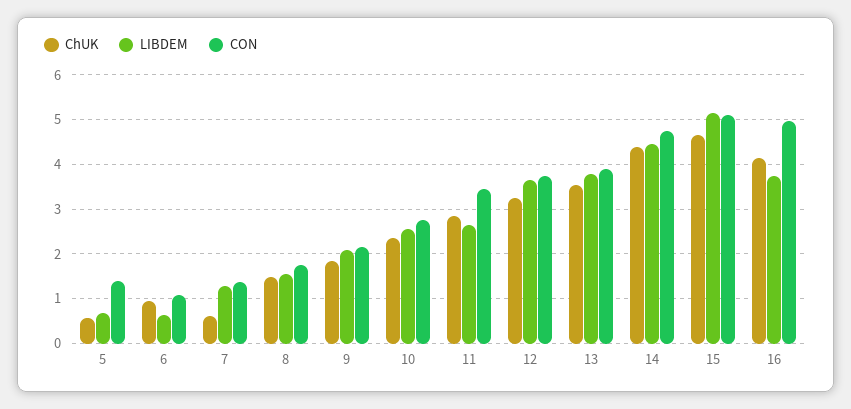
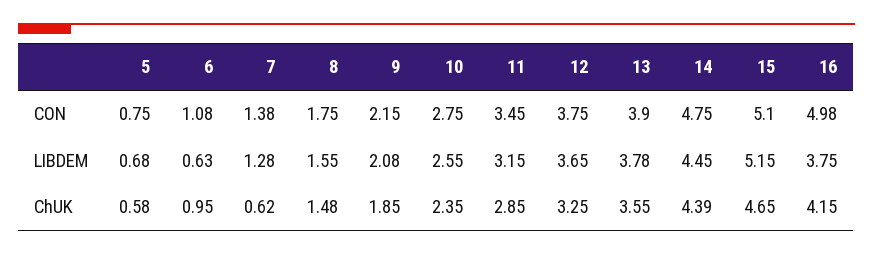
  {
    "ChUK": {
      "5": 0.58,
      "6": 0.95,
      "7": 0.62,
      "8": 1.48,
      "9": 1.85,
      "10": 2.35,
      "11": 2.85,
      "12": 3.25,
      "13": 3.55,
      "14": 4.39,
      "15": 4.65,
      "16": 4.15
    },
    "LIBDEM": {
      "5": 0.68,
      "6": 0.63,
      "7": 1.28,
      "8": 1.55,
      "9": 2.08,
      "10": 2.55,
-     "11": 2.6,
+     "11": 3.15,
      "12": 3.65,
      "13": 3.78,
      "14": 4.45,
      "15": 5.15,
      "16": 3.75
    },
    "CON": {
-     "5": 1.4,
+     "5": 0.75,
      "6": 1.08,
      "7": 1.38,
      "8": 1.75,
      "9": 2.15,
      "10": 2.75,
      "11": 3.45,
      "12": 3.75,
      "13": 3.9,
      "14": 4.75,
      "15": 5.1,
      "16": 4.98
    }
  }

